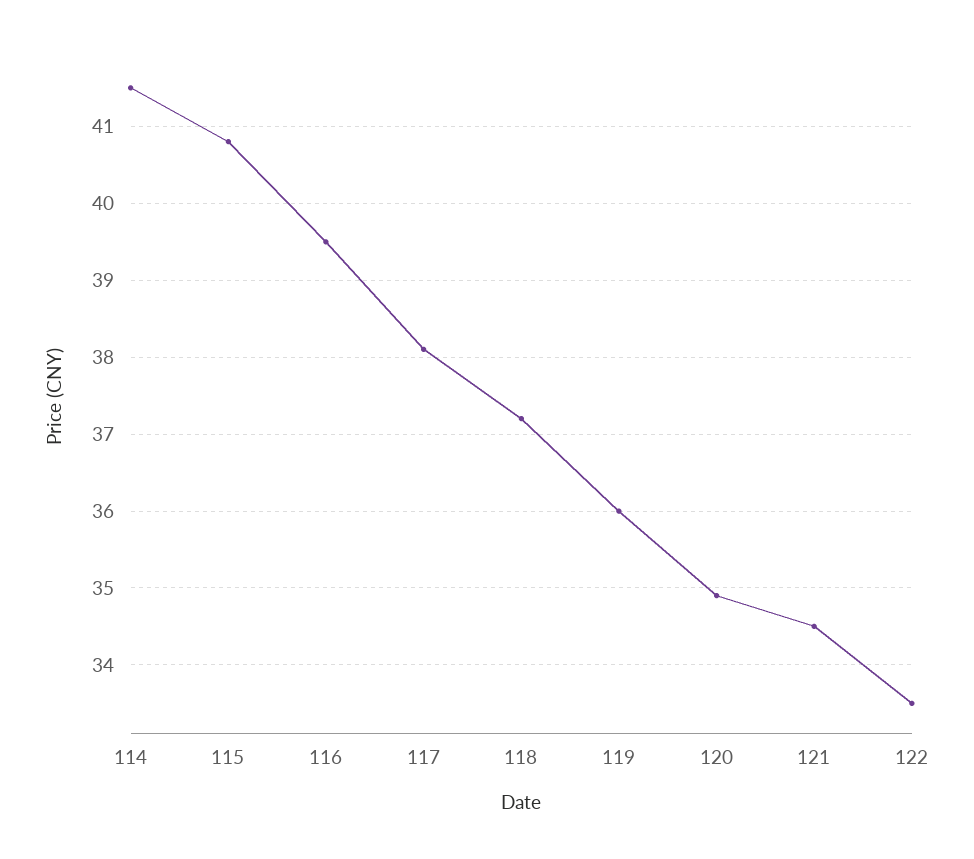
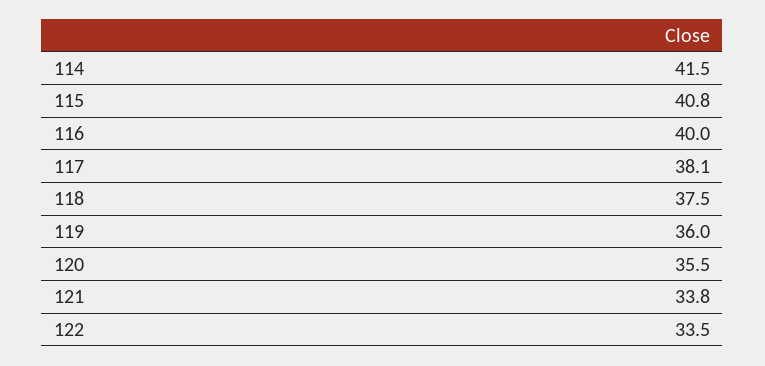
  {
    "114": 41.5,
    "115": 40.8,
-   "116": 39.5,
+   "116": 40,
    "117": 38.1,
-   "118": 37.2,
+   "118": 37.5,
    "119": 36,
-   "120": 34.9,
+   "120": 35.5,
-   "121": 34.5,
+   "121": 33.8,
    "122": 33.5
  }

